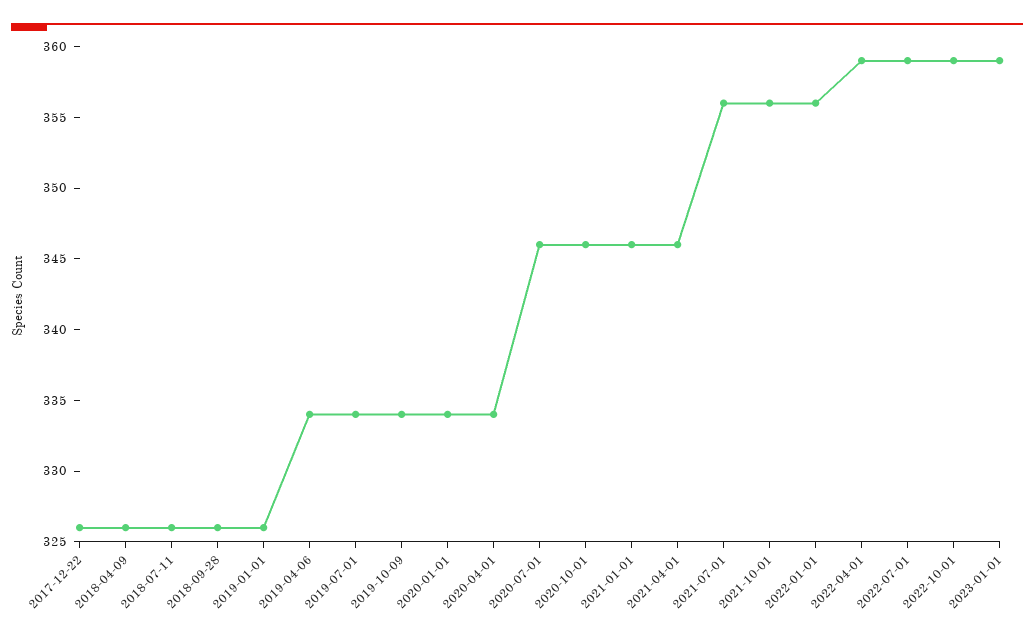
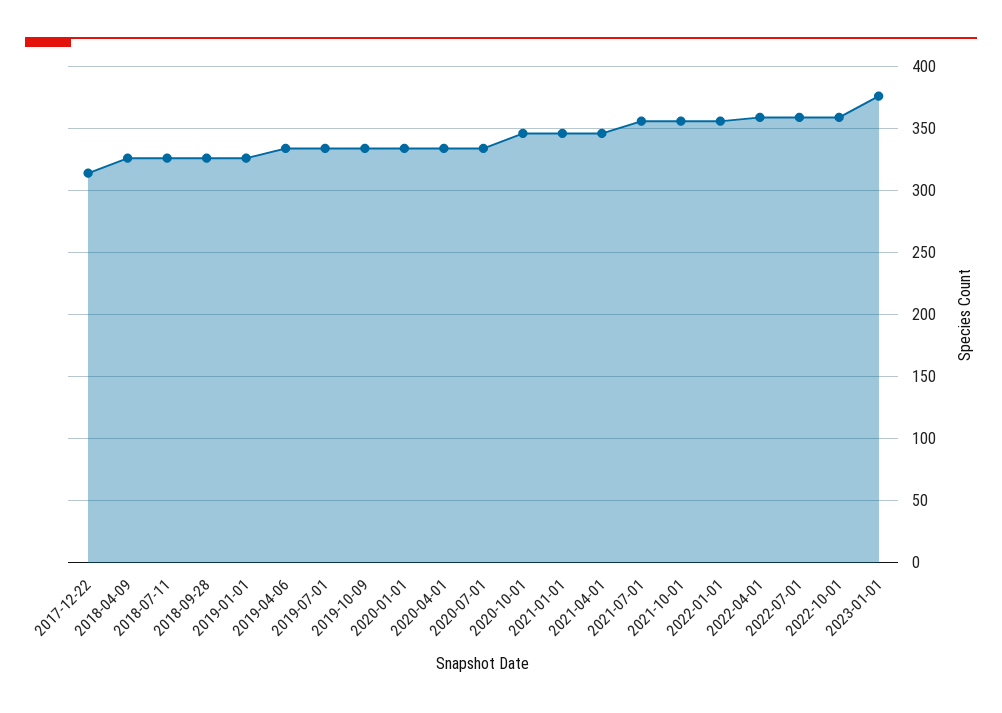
  {
-   "2017-12-22": 326,
+   "2017-12-22": 315,
    "2018-04-09": 326,
    "2018-07-11": 326,
    "2018-09-28": 326,
    "2019-01-01": 326,
    "2019-04-06": 334,
    "2019-07-01": 334,
    "2019-10-09": 334,
    "2020-01-01": 334,
    "2020-04-01": 334,
-   "2020-07-01": 346,
+   "2020-07-01": 335,
    "2020-10-01": 346,
    "2021-01-01": 346,
    "2021-04-01": 346,
    "2021-07-01": 356,
    "2021-10-01": 356,
    "2022-01-01": 356,
    "2022-04-01": 359,
    "2022-07-01": 359,
    "2022-10-01": 359,
-   "2023-01-01": 359
+   "2023-01-01": 375
  }

